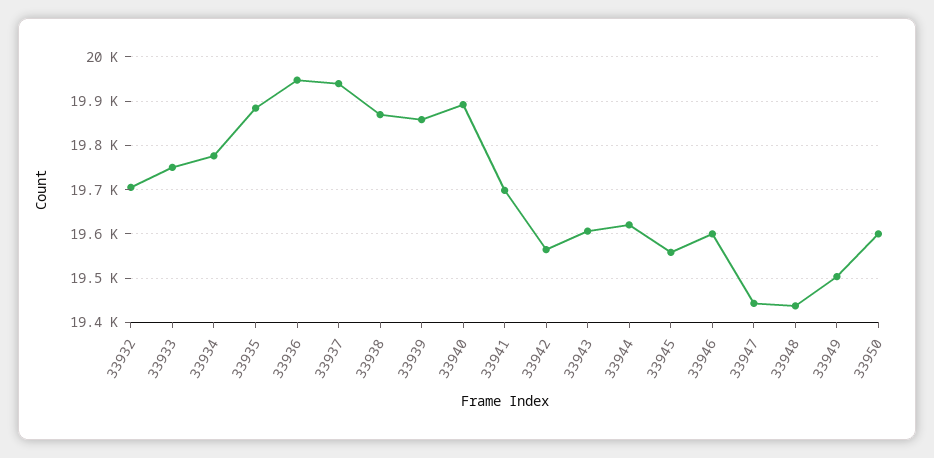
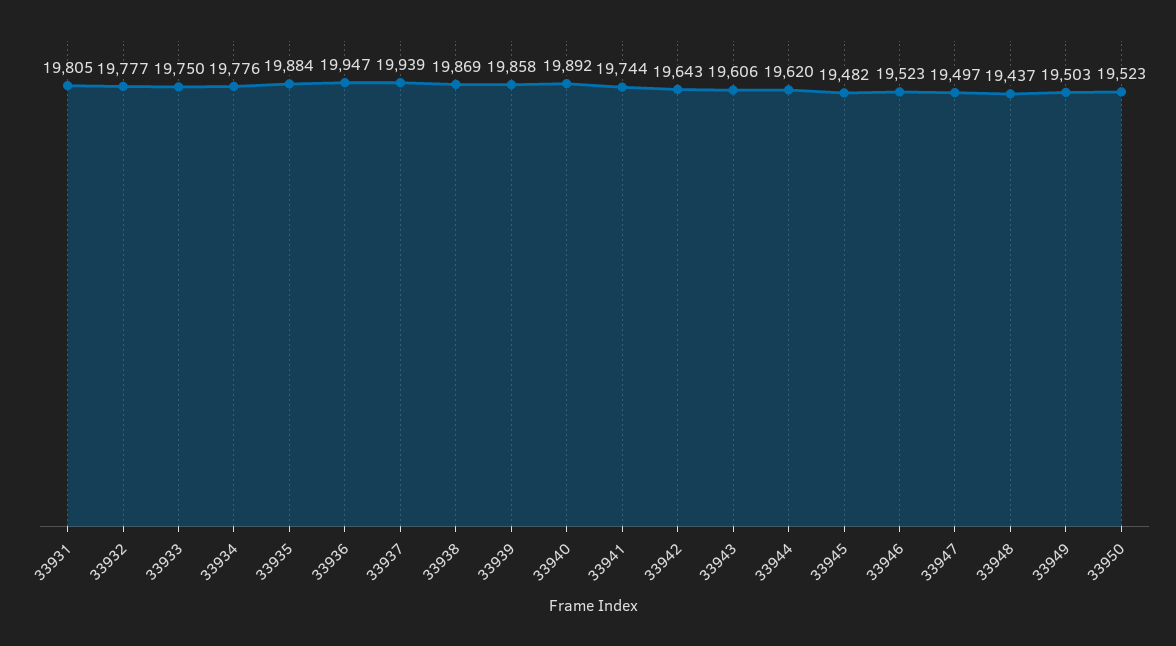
  {
-   "33932": 19700,
+   "33932": 19777,
    "33933": 19750,
    "33934": 19776,
    "33935": 19884,
    "33936": 19947,
    "33937": 19939,
    "33938": 19869,
    "33939": 19858,
    "33940": 19892,
-   "33941": 19700,
+   "33941": 19744,
-   "33942": 19560,
+   "33942": 19643,
    "33943": 19606,
    "33944": 19620,
-   "33945": 19560,
+   "33945": 19482,
-   "33946": 19600,
+   "33946": 19523,
-   "33947": 19440,
+   "33947": 19497,
    "33948": 19437,
    "33949": 19503,
-   "33950": 19600
+   "33950": 19523,
+   "33931": 19805
  }

